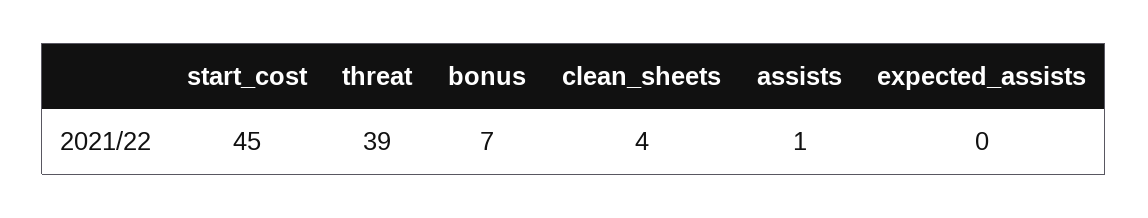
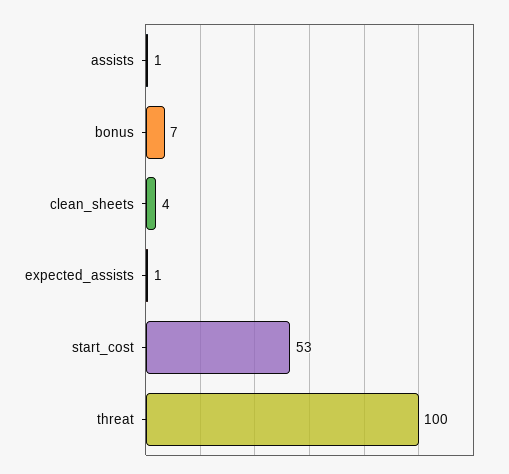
  {
-   "start_cost": 45,
+   "start_cost": 53,
-   "threat": 39,
+   "threat": 100,
    "bonus": 7,
    "clean_sheets": 4,
    "assists": 1,
-   "expected_assists": 0
+   "expected_assists": 1
  }

